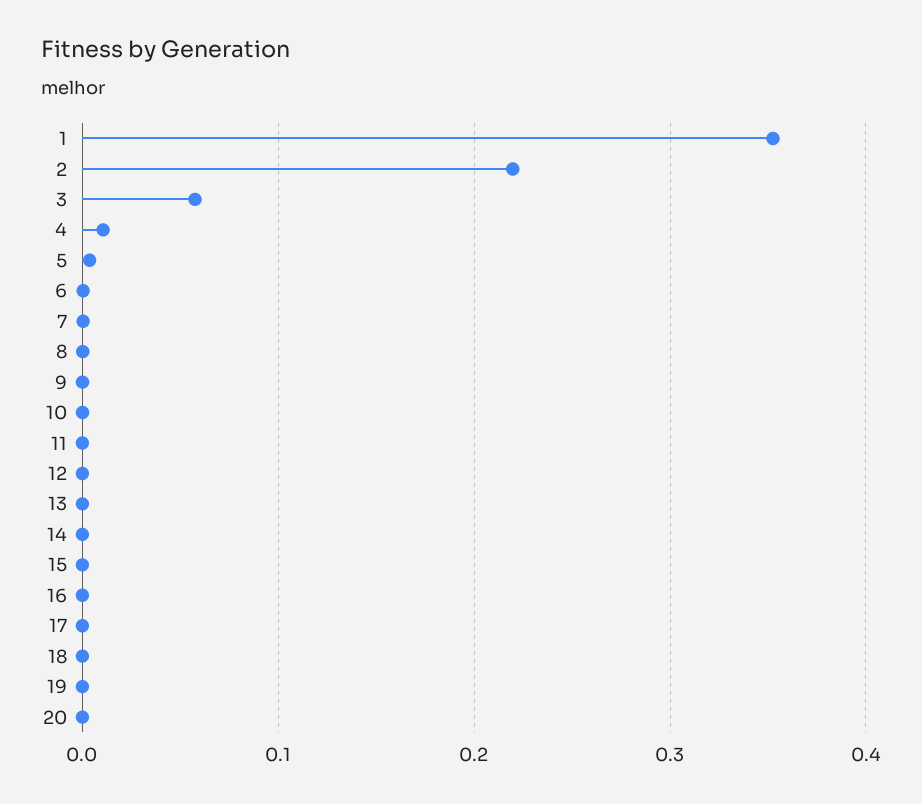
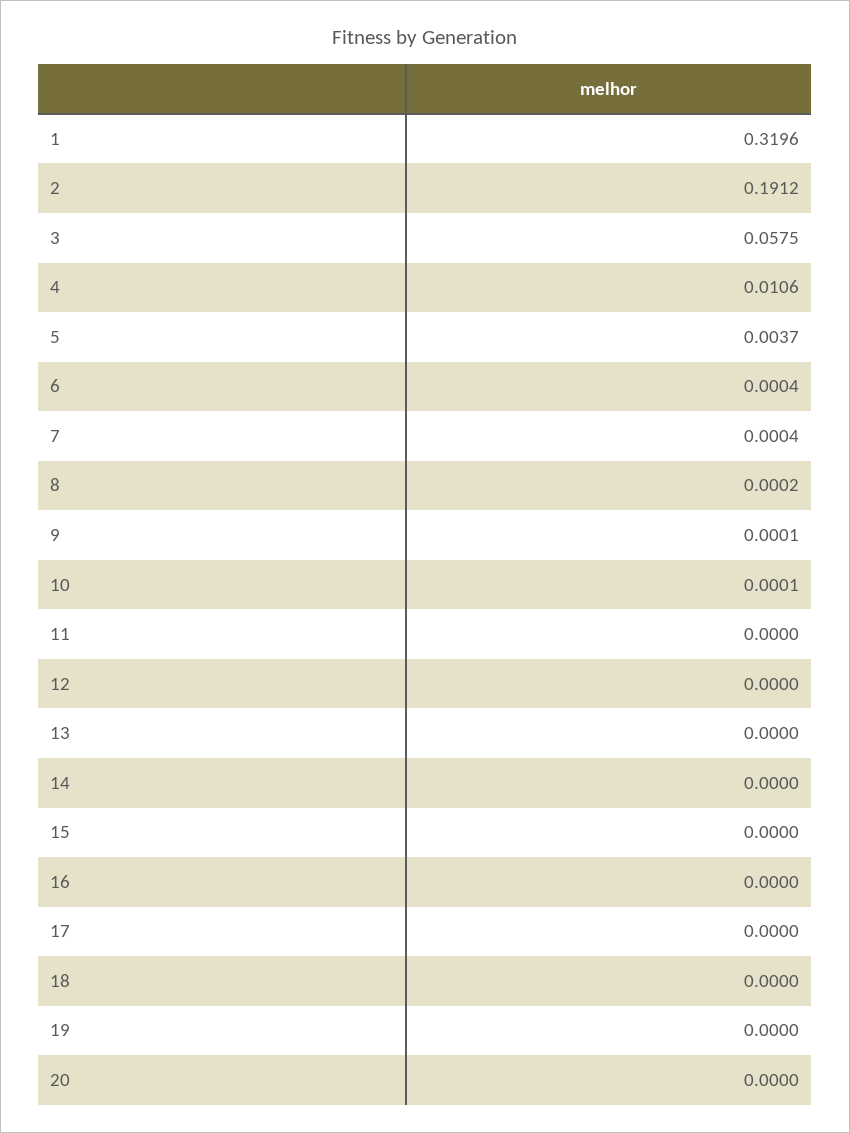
  {
-   "1": 0.35,
+   "1": 0.3196,
-   "2": 0.22,
+   "2": 0.1912,
    "3": 0.0575,
    "4": 0.0106,
    "5": 0.0037,
    "6": 0.0004,
    "7": 0.0004,
    "8": 0.0002,
    "9": 0.0001,
    "10": 0.0001,
    "11": 0,
    "12": 0,
    "13": 0,
    "14": 0,
    "15": 0,
    "16": 0,
    "17": 0,
    "18": 0,
    "19": 0,
    "20": 0
  }

